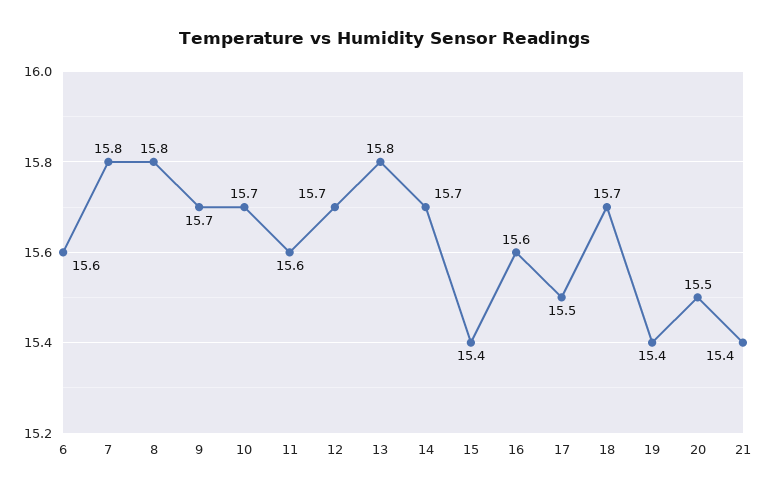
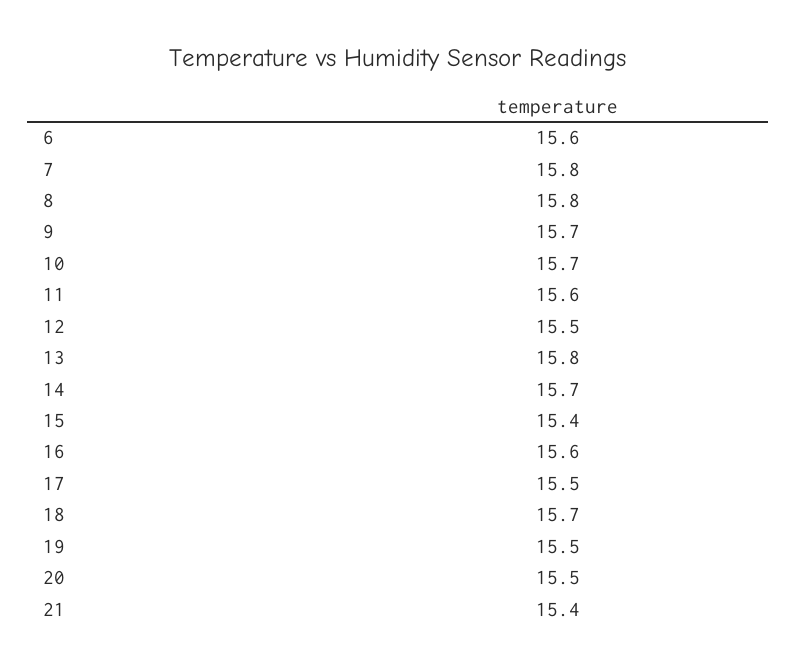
  {
    "6": 15.6,
    "7": 15.8,
    "8": 15.8,
    "9": 15.7,
    "10": 15.7,
    "11": 15.6,
-   "12": 15.7,
+   "12": 15.5,
    "13": 15.8,
    "14": 15.7,
    "15": 15.4,
    "16": 15.6,
    "17": 15.5,
    "18": 15.7,
-   "19": 15.4,
+   "19": 15.5,
    "20": 15.5,
    "21": 15.4
  }

